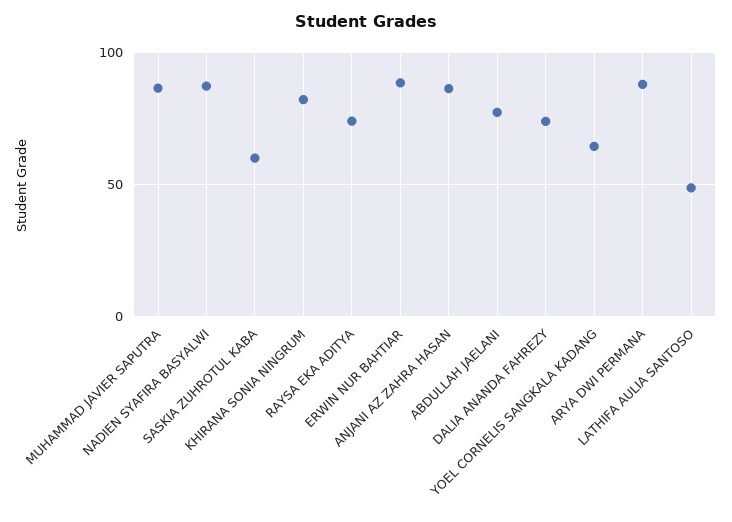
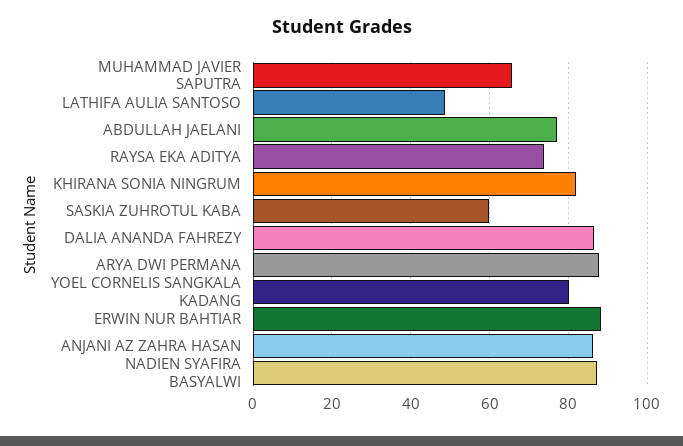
  {
-   "MUHAMMAD JAVIER SAPUTRA": 85,
+   "MUHAMMAD JAVIER SAPUTRA": 66,
    "NADIEN SYAFIRA BASYALWI": 88,
    "SASKIA ZUHROTUL KABA": 60,
    "KHIRANA SONIA NINGRUM": 82,
    "RAYSA EKA ADITYA": 74,
    "ERWIN NUR BAHTIAR": 88,
    "ANJANI AZ ZAHRA HASAN": 86,
    "ABDULLAH JAELANI": 78,
-   "DALIA ANANDA FAHREZY": 75,
+   "DALIA ANANDA FAHREZY": 86,
-   "YOEL CORNELIS SANGKALA KADANG": 65,
+   "YOEL CORNELIS SANGKALA KADANG": 80,
    "ARYA DWI PERMANA": 88,
    "LATHIFA AULIA SANTOSO": 48
  }

